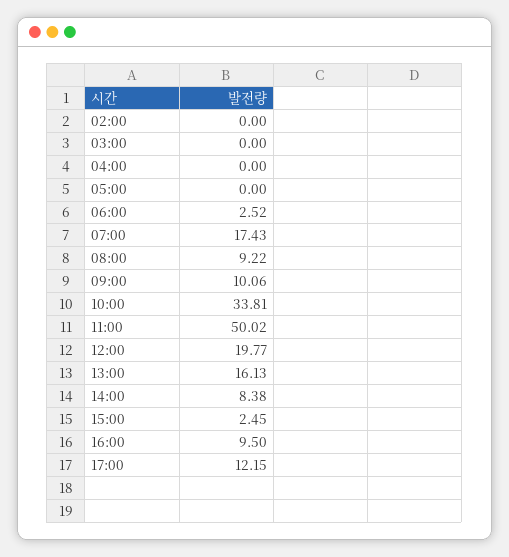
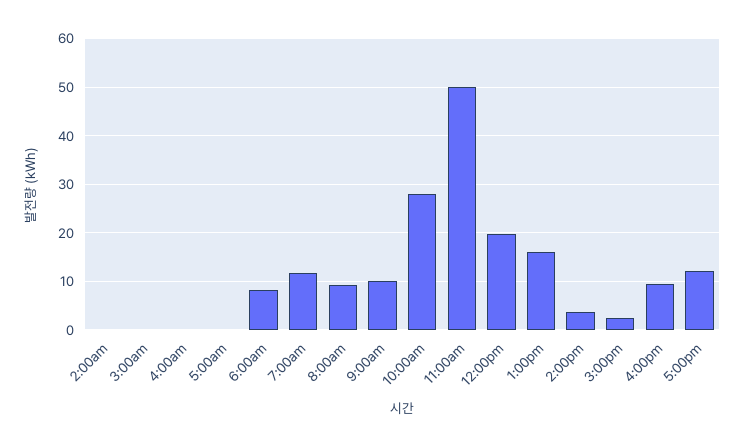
  {
    "02:00": 0,
    "03:00": 0,
    "04:00": 0,
    "05:00": 0,
-   "06:00": 2.52,
+   "06:00": 8,
-   "07:00": 17.43,
+   "07:00": 12,
    "08:00": 9.22,
    "09:00": 10.06,
-   "10:00": 33.81,
+   "10:00": 28,
    "11:00": 50.02,
    "12:00": 19.77,
    "13:00": 16.13,
-   "14:00": 8.38,
+   "14:00": 4,
    "15:00": 2.45,
    "16:00": 9.5,
    "17:00": 12.15
  }

